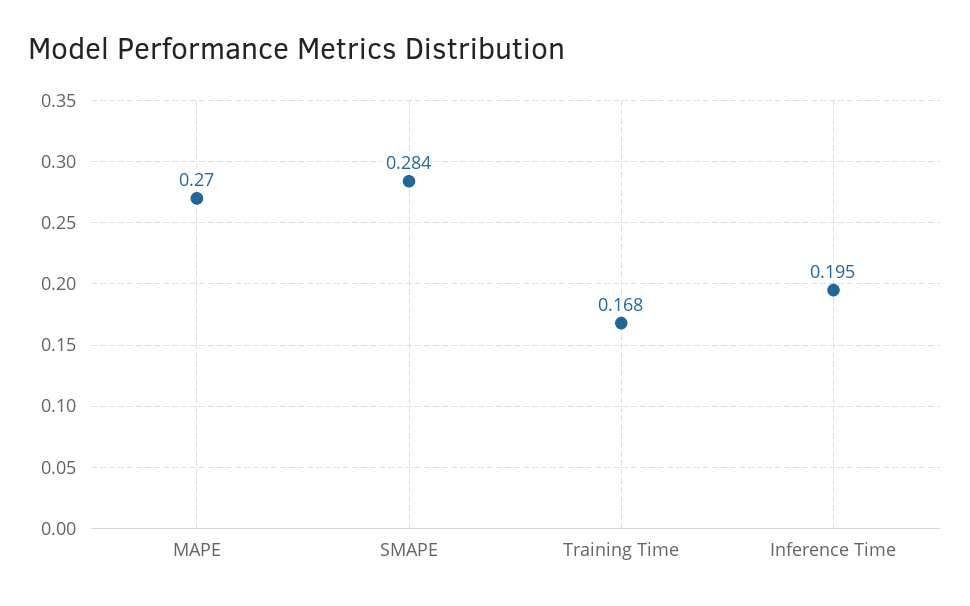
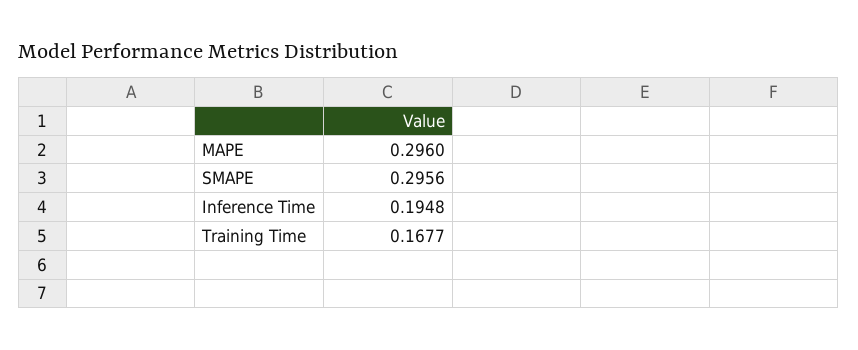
  {
-   "MAPE": 0.27,
+   "MAPE": 0.296,
-   "SMAPE": 0.284,
+   "SMAPE": 0.2956,
    "Training Time": 0.1677,
    "Inference Time": 0.1948
  }

